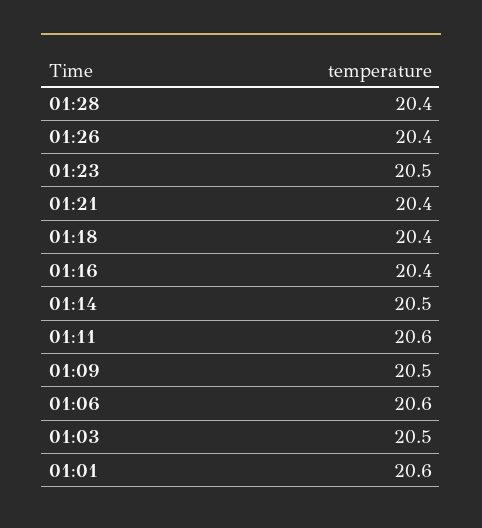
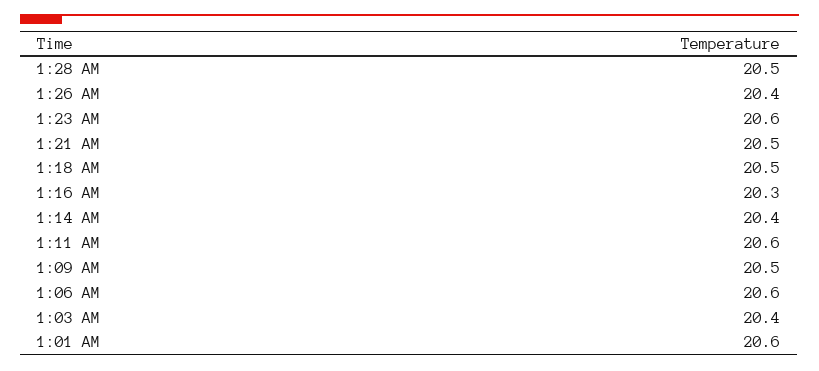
  {
-   "01:28": 20.4,
+   "01:28": 20.5,
    "01:26": 20.4,
-   "01:23": 20.5,
+   "01:23": 20.6,
-   "01:21": 20.4,
+   "01:21": 20.5,
-   "01:18": 20.4,
+   "01:18": 20.5,
-   "01:16": 20.4,
+   "01:16": 20.3,
-   "01:14": 20.5,
+   "01:14": 20.4,
    "01:11": 20.6,
    "01:09": 20.5,
    "01:06": 20.6,
-   "01:03": 20.5,
+   "01:03": 20.4,
    "01:01": 20.6
  }

